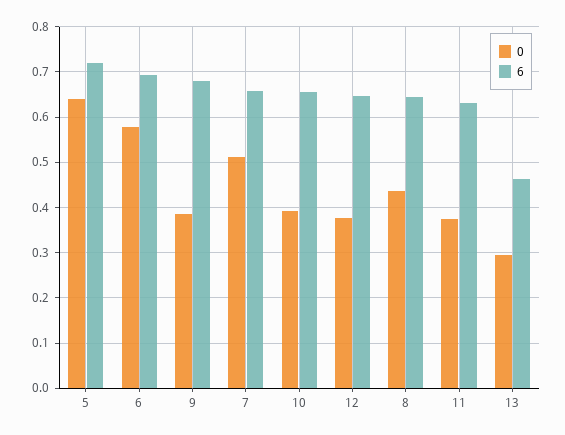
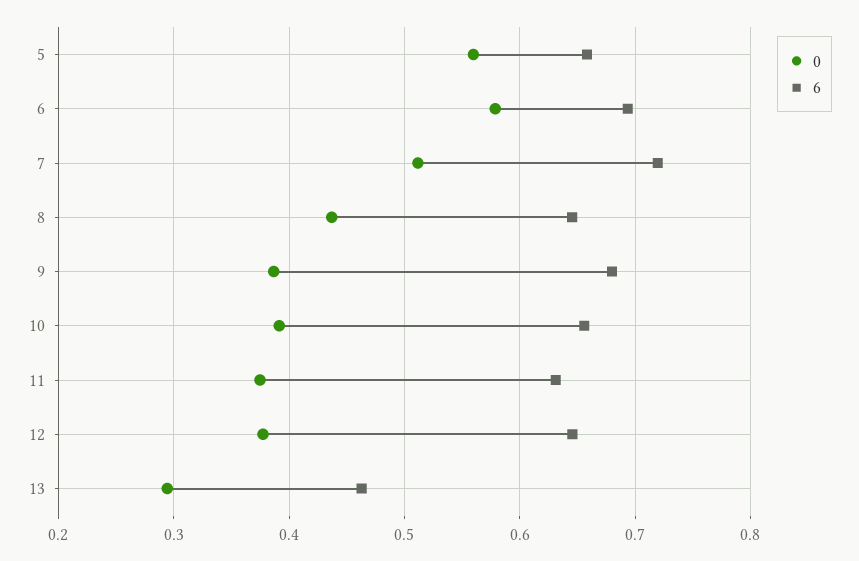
  {
    "0": {
-     "5": 0.64,
+     "5": 0.56,
      "6": 0.58,
      "9": 0.39,
      "7": 0.51,
      "10": 0.39,
      "12": 0.38,
      "8": 0.44,
      "11": 0.37,
      "13": 0.29
    },
    "6": {
-     "5": 0.72,
+     "5": 0.66,
      "6": 0.69,
      "9": 0.68,
-     "7": 0.66,
+     "7": 0.72,
      "10": 0.66,
      "12": 0.65,
      "8": 0.65,
      "11": 0.63,
      "13": 0.46
    }
  }

